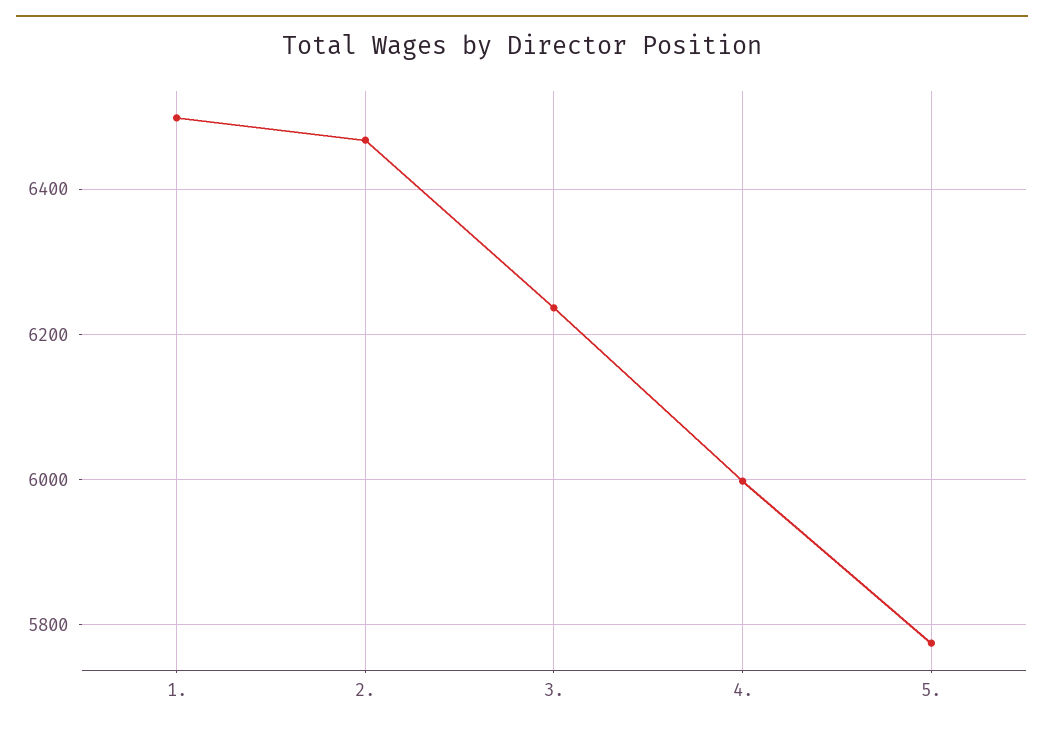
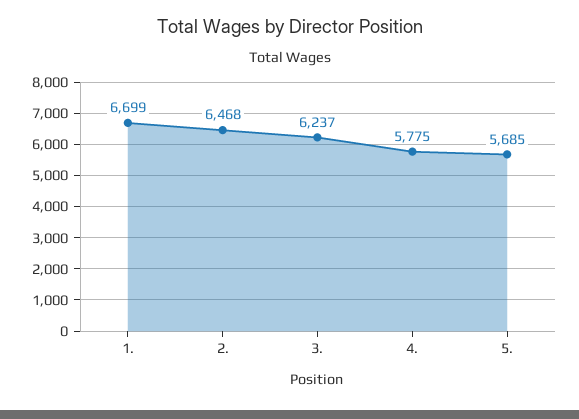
  {
-   "1.": 6500,
+   "1.": 6699,
    "2.": 6468,
    "3.": 6237,
-   "4.": 6000,
+   "4.": 5775,
-   "5.": 5780
+   "5.": 5685
  }

